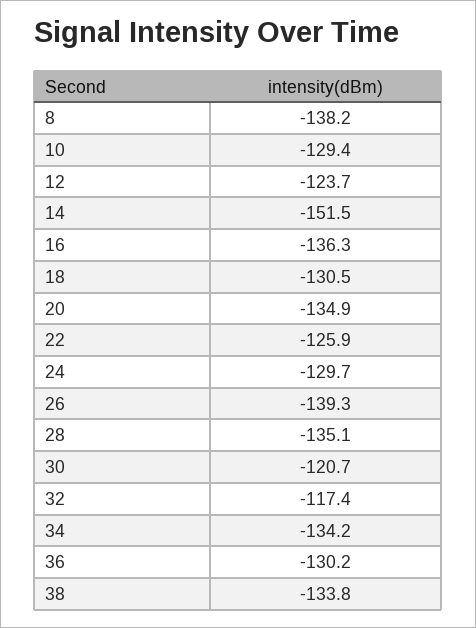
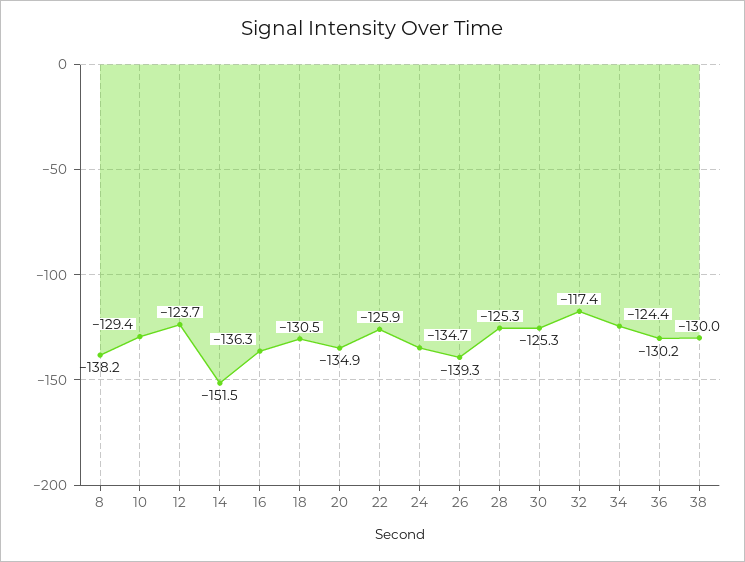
  {
    "8": -138.2,
    "10": -129.4,
    "12": -123.7,
    "14": -151.5,
    "16": -136.3,
    "18": -130.5,
    "20": -134.9,
    "22": -125.9,
-   "24": -129.7,
+   "24": -134.7,
    "26": -139.3,
-   "28": -135.1,
+   "28": -125.3,
-   "30": -120.7,
+   "30": -125.3,
    "32": -117.4,
-   "34": -134.2,
+   "34": -124.4,
    "36": -130.2,
-   "38": -133.8
+   "38": -130
  }

